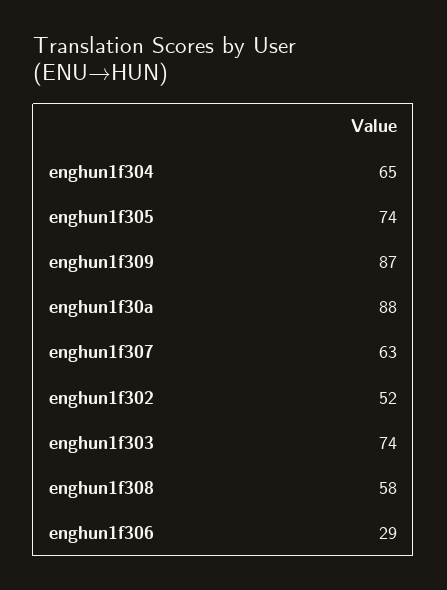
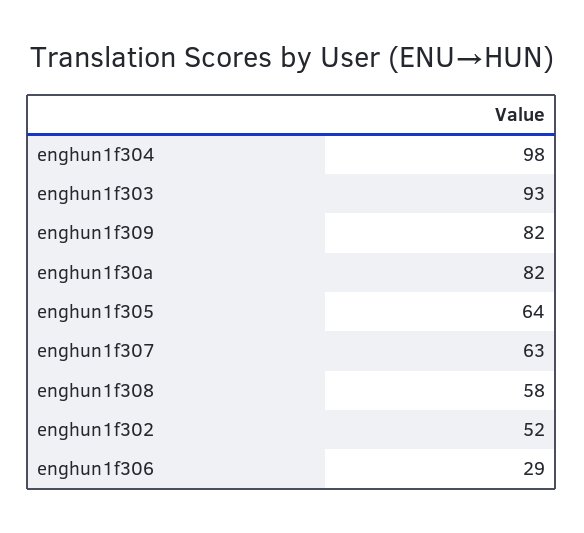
  {
-   "enghun1f304": 65,
+   "enghun1f304": 98,
-   "enghun1f305": 74,
+   "enghun1f305": 64,
-   "enghun1f309": 87,
+   "enghun1f309": 82,
-   "enghun1f30a": 88,
+   "enghun1f30a": 82,
    "enghun1f307": 63,
    "enghun1f302": 52,
-   "enghun1f303": 74,
+   "enghun1f303": 93,
    "enghun1f308": 58,
    "enghun1f306": 29
  }

